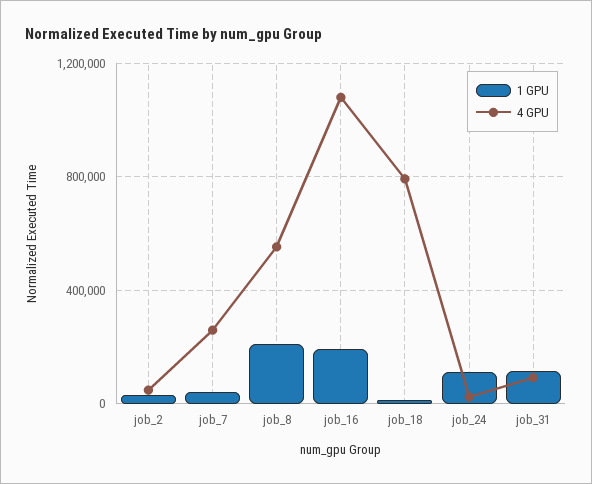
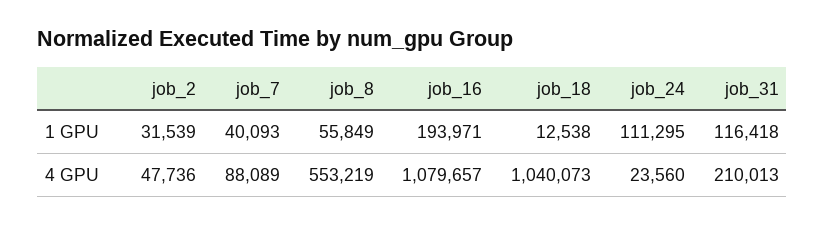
  {
    "1 GPU": {
      "job_2": 31539,
      "job_7": 40093,
-     "job_8": 200000,
+     "job_8": 55849,
      "job_16": 193971,
      "job_18": 12538,
      "job_24": 111295,
      "job_31": 116418
    },
    "4 GPU": {
      "job_2": 47736,
-     "job_7": 250000,
+     "job_7": 88089,
      "job_8": 553219,
      "job_16": 1079657,
-     "job_18": 800000,
+     "job_18": 1040073,
      "job_24": 23560,
-     "job_31": 100000
+     "job_31": 210013
    }
  }

